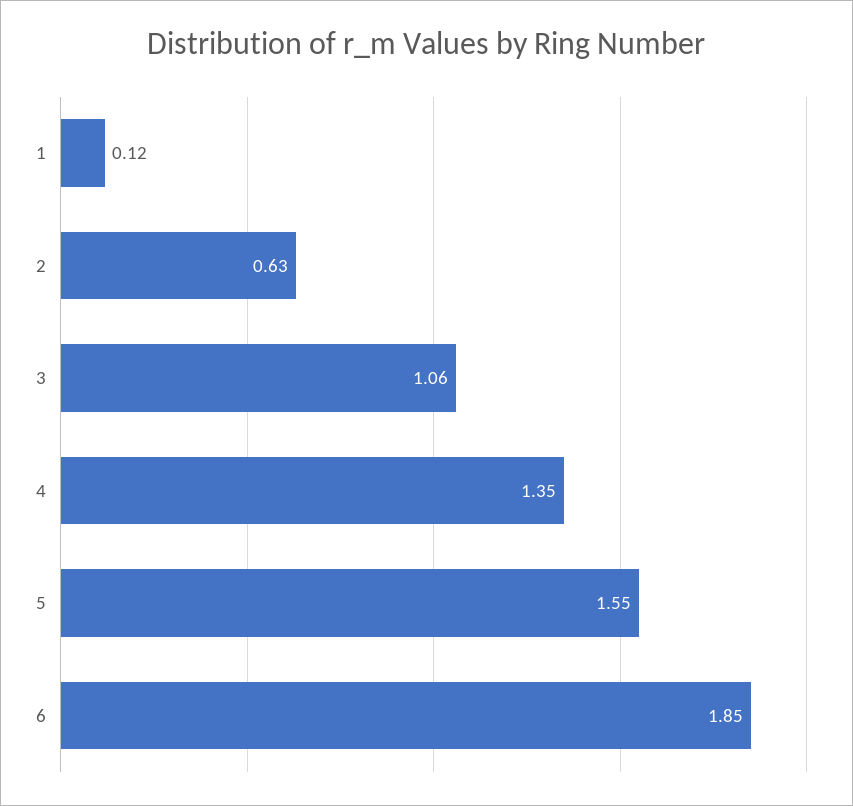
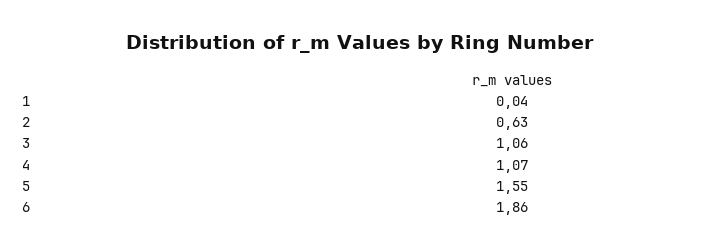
  {
-   "1": 0.12,
+   "1": 0.04,
    "2": 0.63,
    "3": 1.06,
-   "4": 1.35,
+   "4": 1.07,
    "5": 1.55,
-   "6": 1.85
+   "6": 1.86
  }

